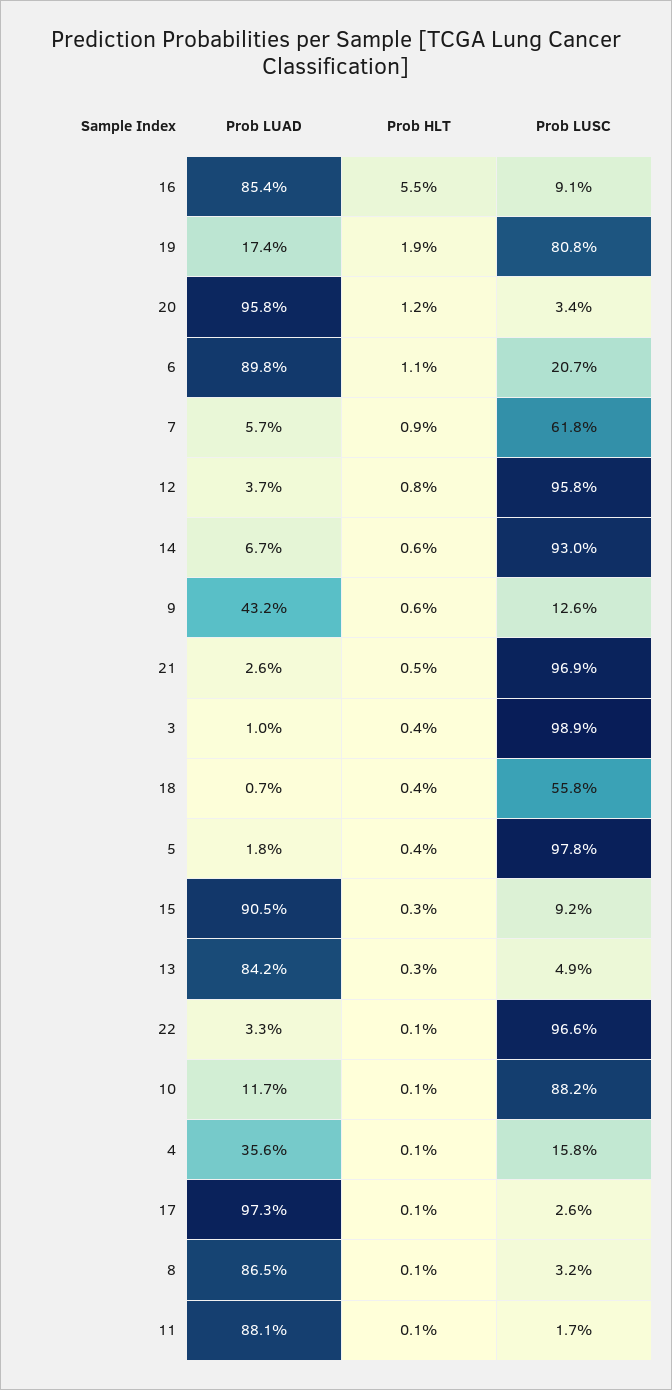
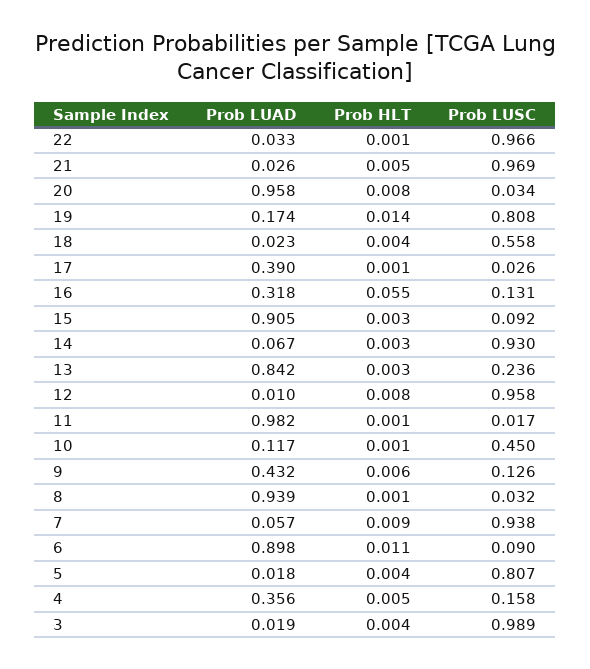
  {
    "Prob LUAD": {
-     "16": 0.854,
+     "16": 0.318,
      "19": 0.174,
      "20": 0.958,
      "6": 0.898,
      "7": 0.057,
-     "12": 0.037,
+     "12": 0.01,
      "14": 0.067,
      "9": 0.432,
      "21": 0.026,
-     "3": 0.01,
+     "3": 0.019,
-     "18": 0.007,
+     "18": 0.023,
      "5": 0.018,
      "15": 0.905,
      "13": 0.842,
      "22": 0.033,
      "10": 0.117,
      "4": 0.356,
-     "17": 0.973,
+     "17": 0.39,
-     "8": 0.865,
+     "8": 0.939,
-     "11": 0.881
+     "11": 0.982
    },
    "Prob HLT": {
      "16": 0.055,
-     "19": 0.019,
+     "19": 0.014,
-     "20": 0.012,
+     "20": 0.008,
      "6": 0.011,
      "7": 0.009,
      "12": 0.008,
-     "14": 0.006,
+     "14": 0.003,
      "9": 0.006,
      "21": 0.005,
      "3": 0.004,
      "18": 0.004,
      "5": 0.004,
      "15": 0.003,
      "13": 0.003,
      "22": 0.001,
      "10": 0.001,
-     "4": 0.001,
+     "4": 0.005,
      "17": 0.001,
      "8": 0.001,
      "11": 0.001
    },
    "Prob LUSC": {
-     "16": 0.091,
+     "16": 0.131,
      "19": 0.808,
      "20": 0.034,
-     "6": 0.207,
+     "6": 0.09,
-     "7": 0.618,
+     "7": 0.938,
      "12": 0.958,
      "14": 0.93,
      "9": 0.126,
      "21": 0.969,
      "3": 0.989,
      "18": 0.558,
-     "5": 0.978,
+     "5": 0.807,
      "15": 0.092,
-     "13": 0.049,
+     "13": 0.236,
      "22": 0.966,
-     "10": 0.882,
+     "10": 0.45,
      "4": 0.158,
      "17": 0.026,
      "8": 0.032,
      "11": 0.017
    }
  }

